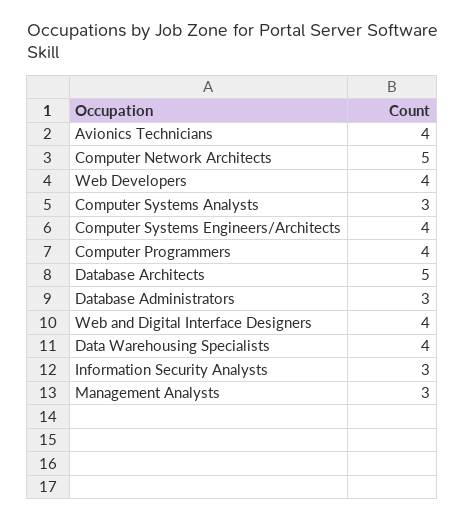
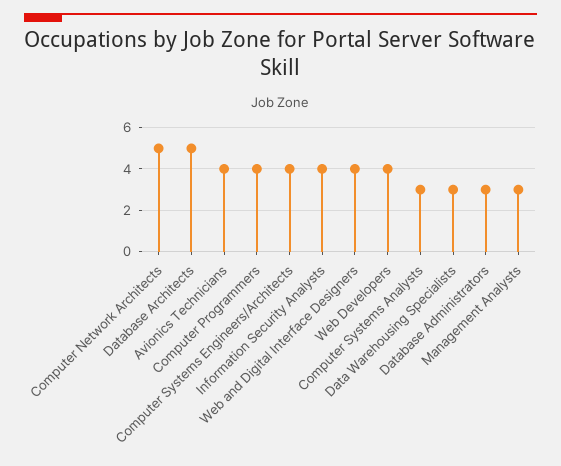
  {
    "Avionics Technicians": 4,
    "Computer Network Architects": 5,
    "Web Developers": 4,
    "Computer Systems Analysts": 3,
    "Computer Systems Engineers/Architects": 4,
    "Computer Programmers": 4,
    "Database Architects": 5,
    "Database Administrators": 3,
    "Web and Digital Interface Designers": 4,
-   "Data Warehousing Specialists": 4,
+   "Data Warehousing Specialists": 3,
-   "Information Security Analysts": 3,
+   "Information Security Analysts": 4,
    "Management Analysts": 3
  }

